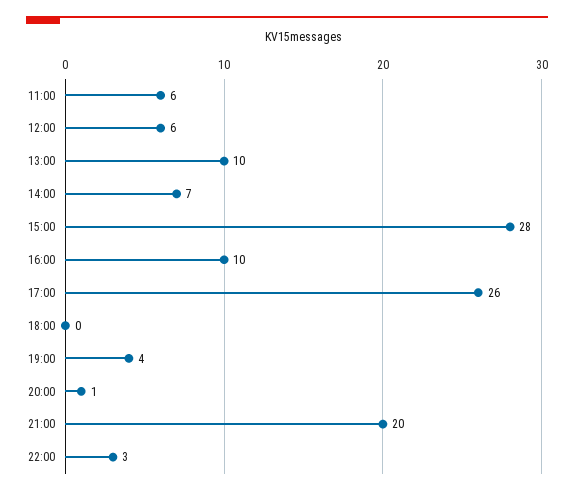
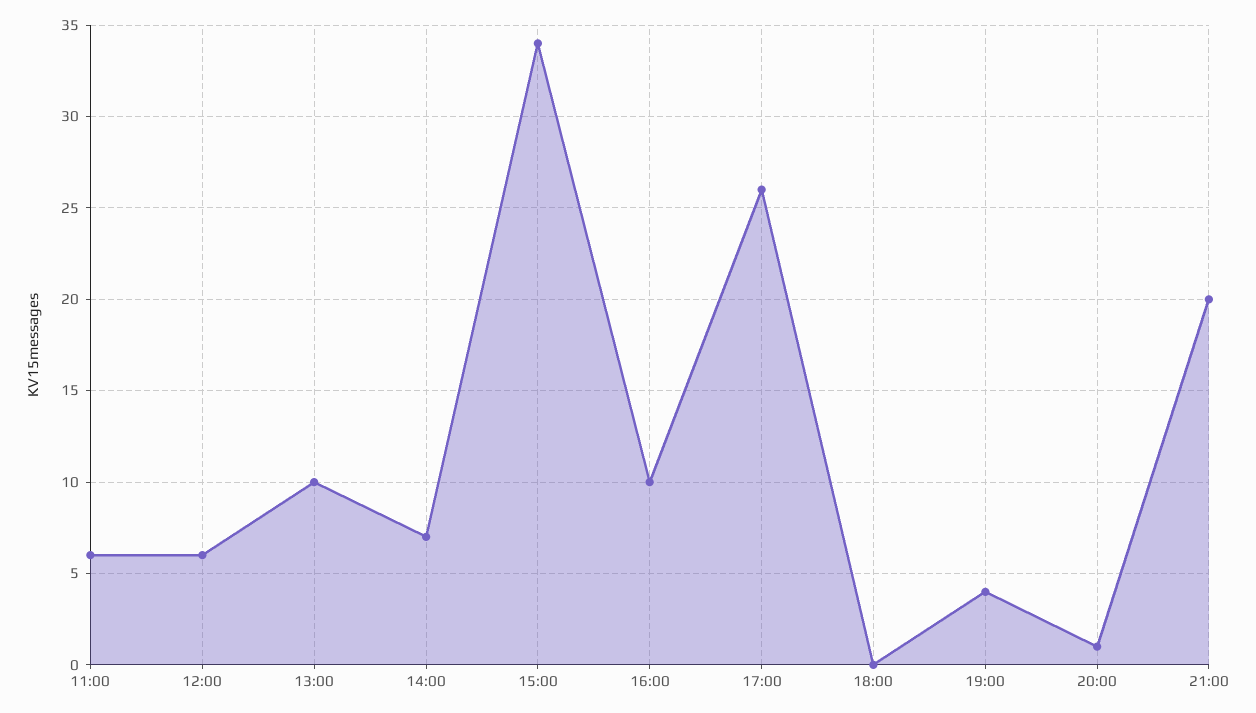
  {
    "11:00": 6,
    "12:00": 6,
    "13:00": 10,
    "14:00": 7,
-   "15:00": 28,
+   "15:00": 34,
    "16:00": 10,
    "17:00": 26,
    "18:00": 0,
    "19:00": 4,
    "20:00": 1,
-   "21:00": 20,
+   "21:00": 20
-   "22:00": 3
  }

